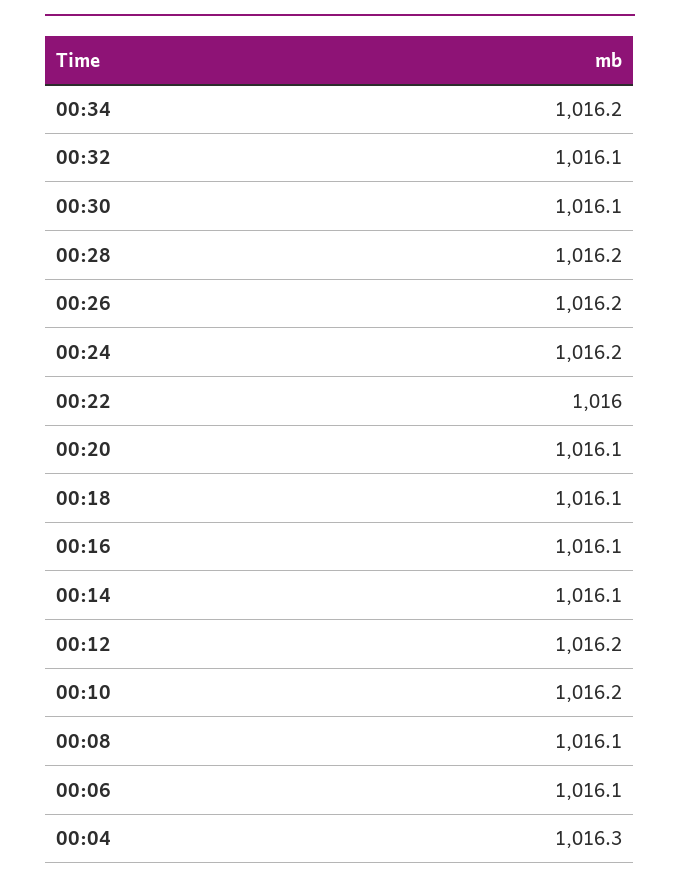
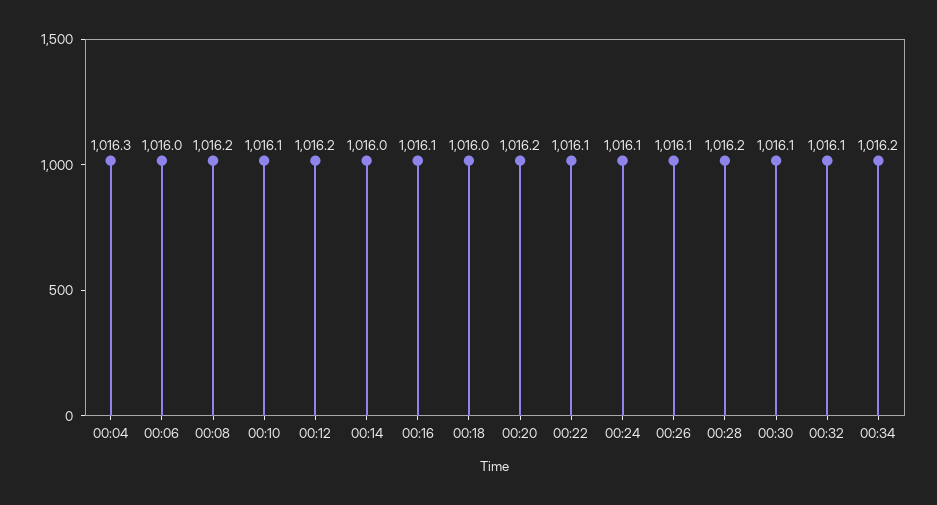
  {
    "00:34": 1016.2,
    "00:32": 1016.1,
    "00:30": 1016.1,
    "00:28": 1016.2,
-   "00:26": 1016.2,
+   "00:26": 1016.1,
-   "00:24": 1016.2,
+   "00:24": 1016.1,
-   "00:22": 1016,
+   "00:22": 1016.1,
-   "00:20": 1016.1,
+   "00:20": 1016.2,
-   "00:18": 1016.1,
+   "00:18": 1016,
    "00:16": 1016.1,
-   "00:14": 1016.1,
+   "00:14": 1016,
    "00:12": 1016.2,
-   "00:10": 1016.2,
+   "00:10": 1016.1,
-   "00:08": 1016.1,
+   "00:08": 1016.2,
-   "00:06": 1016.1,
+   "00:06": 1016,
    "00:04": 1016.3
  }

